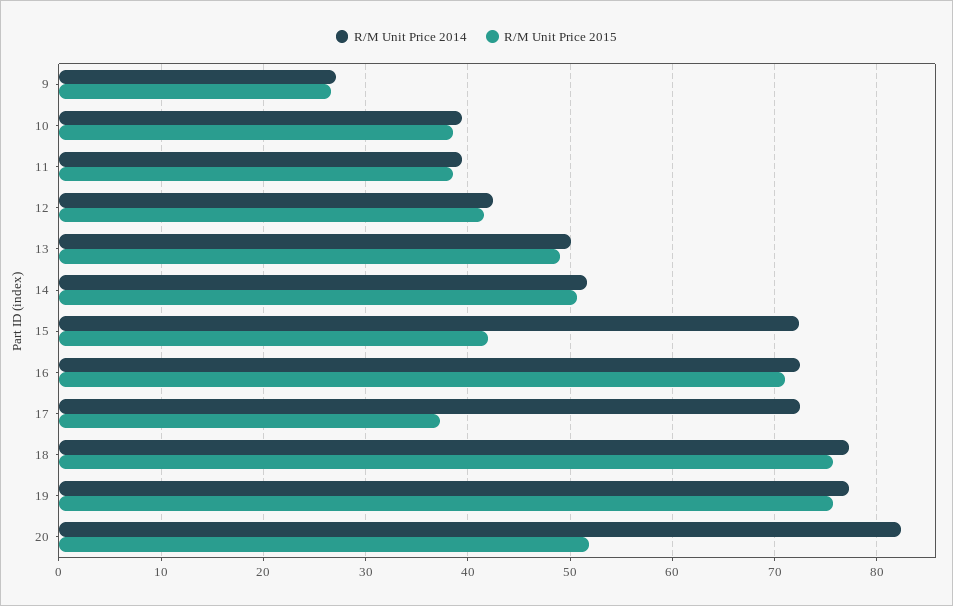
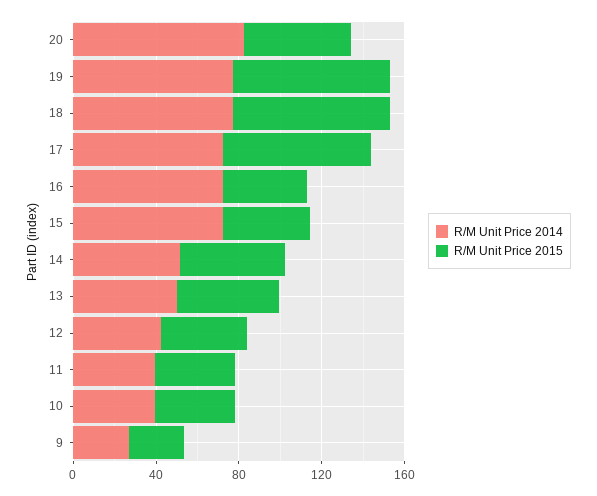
  {
    "R/M Unit Price 2014": {
      "9": 27,
      "10": 39,
      "11": 39,
      "12": 42,
      "13": 50,
      "14": 52,
      "15": 72,
      "16": 73,
      "17": 73,
      "18": 77,
      "19": 77,
      "20": 82
    },
    "R/M Unit Price 2015": {
      "9": 27,
      "10": 39,
      "11": 39,
      "12": 42,
      "13": 49,
      "14": 51,
      "15": 42,
-     "16": 71,
+     "16": 40,
-     "17": 37,
+     "17": 70,
      "18": 76,
      "19": 76,
      "20": 52
    }
  }

